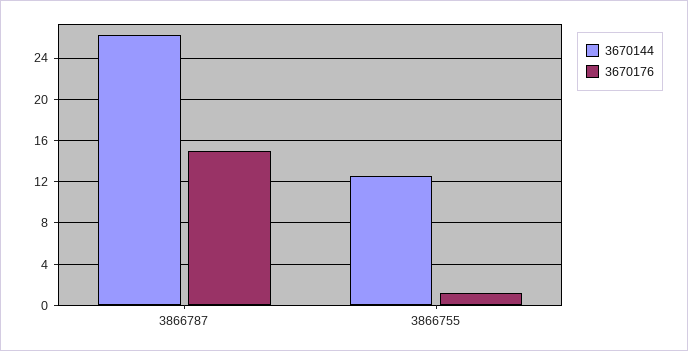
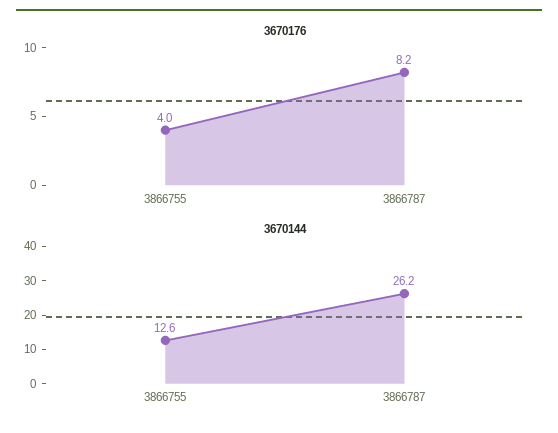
  {
    "3670144": {
      "3866787": 26.2,
      "3866755": 12.6
    },
    "3670176": {
-     "3866787": 15,
+     "3866787": 8.2,
-     "3866755": 1
+     "3866755": 4
    }
  }

